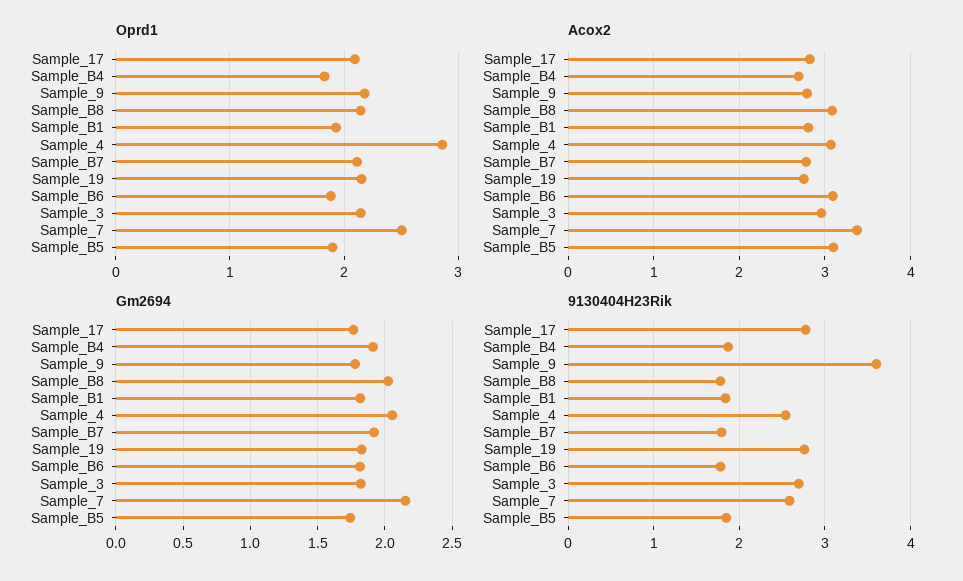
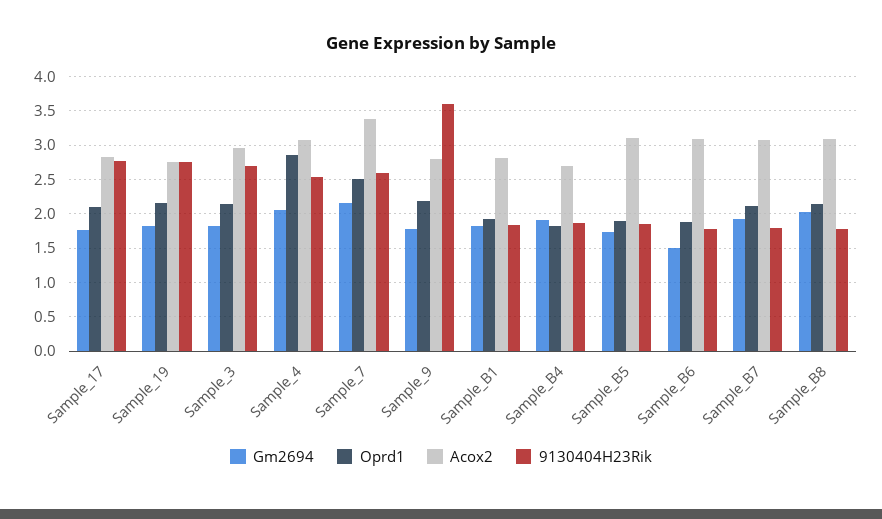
  {
    "Oprd1": {
      "Sample_17": 2.1,
      "Sample_B4": 1.8,
      "Sample_9": 2.2,
      "Sample_B8": 2.1,
      "Sample_B1": 1.9,
      "Sample_4": 2.9,
      "Sample_B7": 2.1,
      "Sample_19": 2.2,
      "Sample_B6": 1.9,
      "Sample_3": 2.1,
      "Sample_7": 2.5,
      "Sample_B5": 1.9
    },
    "Acox2": {
      "Sample_17": 2.8,
      "Sample_B4": 2.7,
      "Sample_9": 2.8,
      "Sample_B8": 3.1,
      "Sample_B1": 2.8,
      "Sample_4": 3.1,
-     "Sample_B7": 2.8,
+     "Sample_B7": 3.1,
      "Sample_19": 2.8,
      "Sample_B6": 3.1,
      "Sample_3": 3,
      "Sample_7": 3.4,
      "Sample_B5": 3.1
    },
    "Gm2694": {
      "Sample_17": 1.75,
      "Sample_B4": 1.9,
      "Sample_9": 1.8,
      "Sample_B8": 2,
      "Sample_B1": 1.8,
      "Sample_4": 2.05,
      "Sample_B7": 1.9,
      "Sample_19": 1.85,
-     "Sample_B6": 1.8,
+     "Sample_B6": 1.5,
      "Sample_3": 1.8,
      "Sample_7": 2.15,
      "Sample_B5": 1.75
    },
    "9130404H23Rik": {
      "Sample_17": 2.8,
      "Sample_B4": 1.9,
      "Sample_9": 3.6,
      "Sample_B8": 1.8,
      "Sample_B1": 1.8,
      "Sample_4": 2.5,
      "Sample_B7": 1.8,
      "Sample_19": 2.8,
      "Sample_B6": 1.8,
      "Sample_3": 2.7,
      "Sample_7": 2.6,
      "Sample_B5": 1.8
    }
  }

